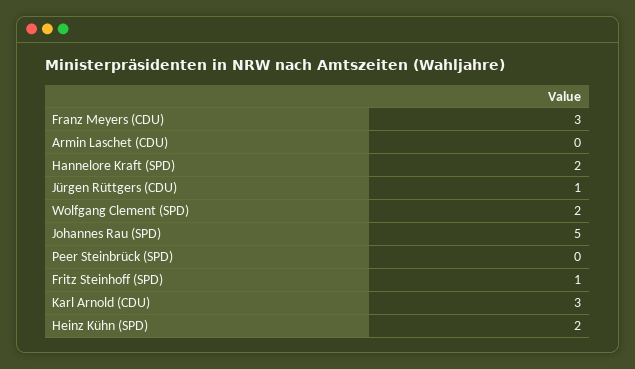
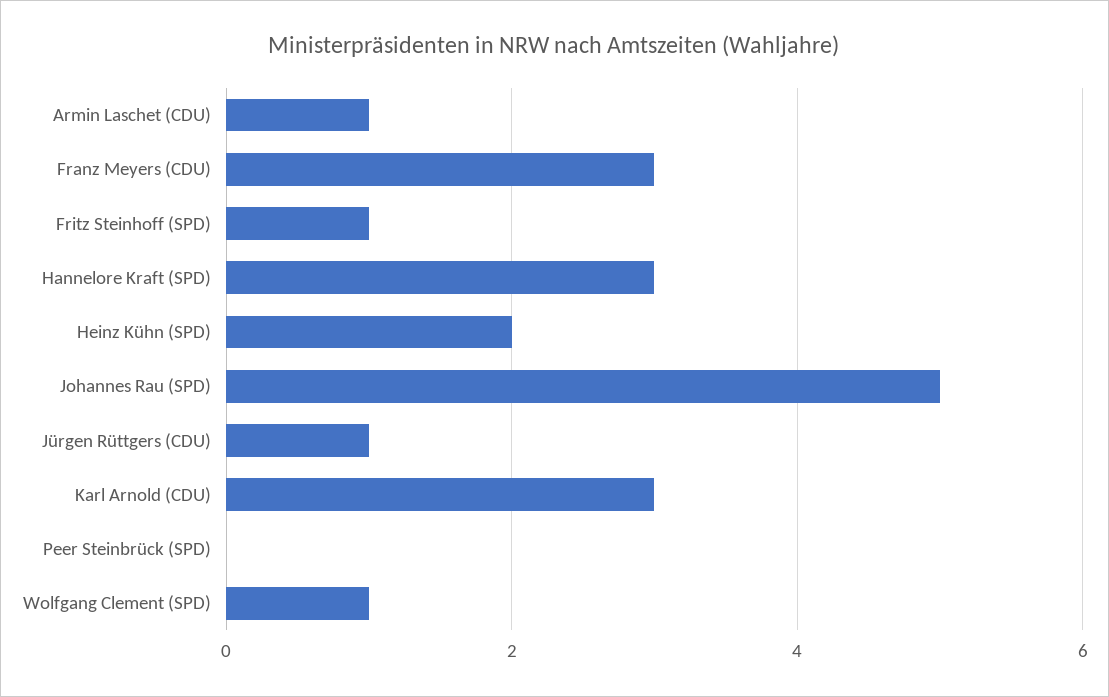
  {
    "Franz Meyers (CDU)": 3,
-   "Armin Laschet (CDU)": 0,
+   "Armin Laschet (CDU)": 1,
-   "Hannelore Kraft (SPD)": 2,
+   "Hannelore Kraft (SPD)": 3,
    "Jürgen Rüttgers (CDU)": 1,
-   "Wolfgang Clement (SPD)": 2,
+   "Wolfgang Clement (SPD)": 1,
    "Johannes Rau (SPD)": 5,
    "Peer Steinbrück (SPD)": 0,
    "Fritz Steinhoff (SPD)": 1,
    "Karl Arnold (CDU)": 3,
    "Heinz Kühn (SPD)": 2
  }

